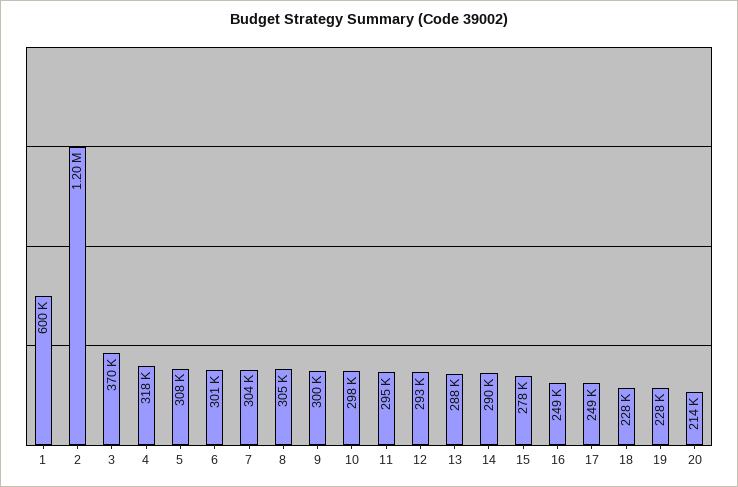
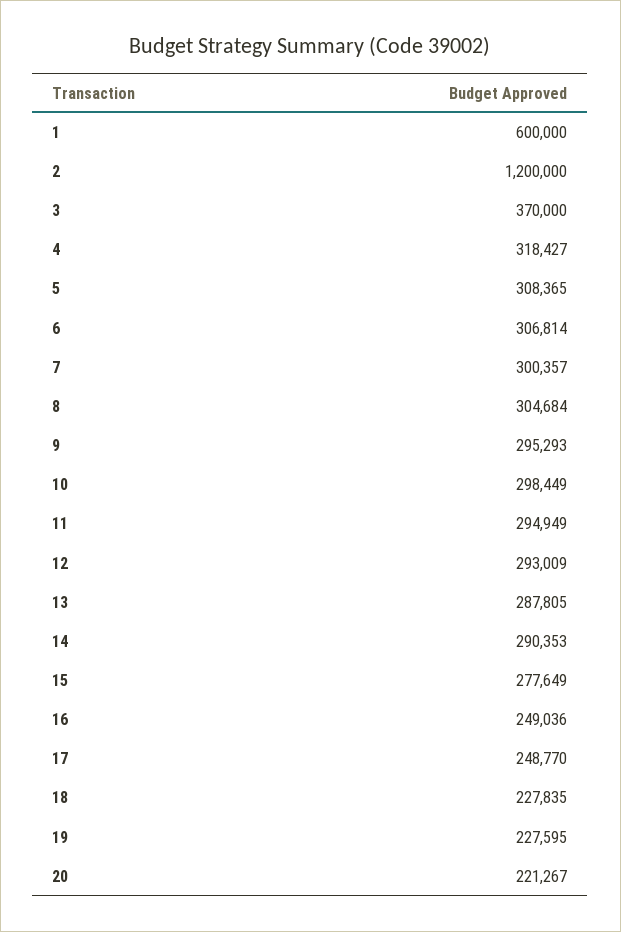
  {
    "1": 600000,
    "2": 1200000,
    "3": 370000,
    "4": 318427,
    "5": 308365,
-   "6": 301000,
+   "6": 306814,
-   "7": 304000,
+   "7": 300357,
    "8": 304684,
-   "9": 300000,
+   "9": 295293,
    "10": 298449,
    "11": 294949,
    "12": 293009,
    "13": 287805,
    "14": 290353,
    "15": 277649,
    "16": 249036,
    "17": 248770,
    "18": 227835,
    "19": 227595,
-   "20": 214000
+   "20": 221267
  }

